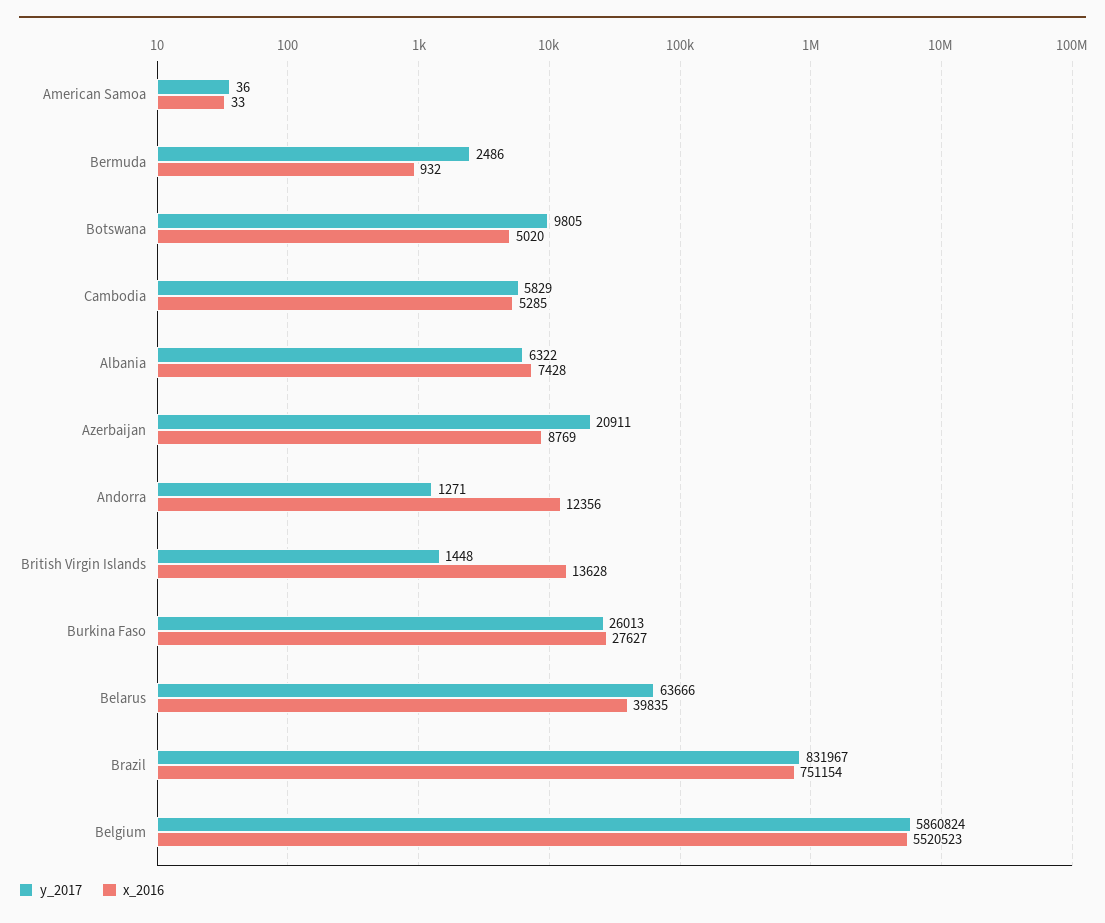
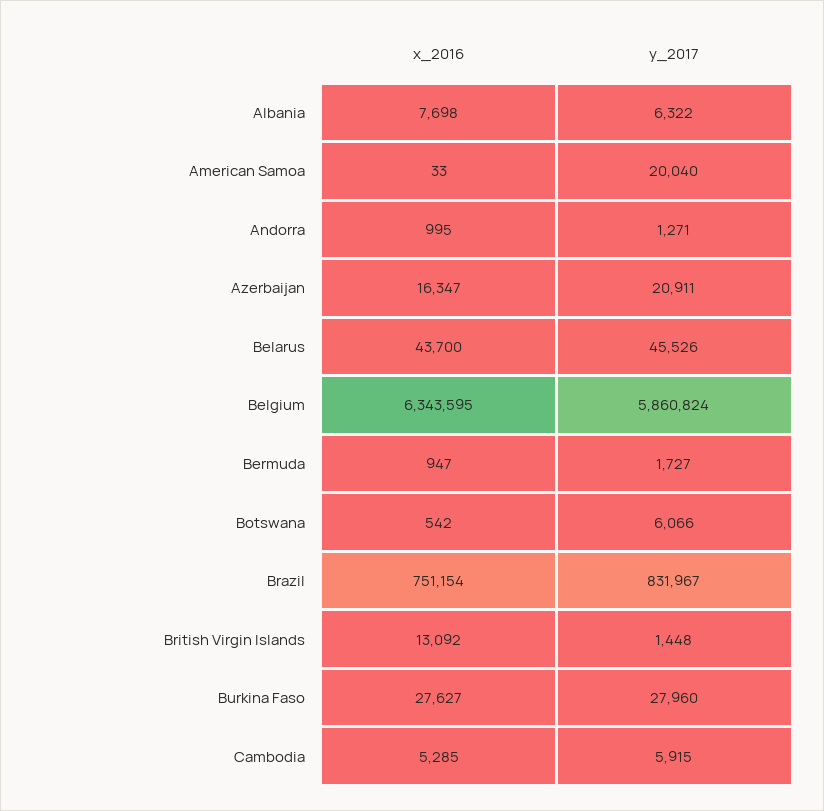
  {
    "y_2017": {
-     "American Samoa": 36,
+     "American Samoa": 20040,
-     "Bermuda": 2486,
+     "Bermuda": 1727,
-     "Botswana": 9805,
+     "Botswana": 6066,
-     "Cambodia": 5829,
+     "Cambodia": 5915,
      "Albania": 6322,
      "Azerbaijan": 20911,
      "Andorra": 1271,
      "British Virgin Islands": 1448,
-     "Burkina Faso": 26013,
+     "Burkina Faso": 27960,
-     "Belarus": 63666,
+     "Belarus": 45526,
      "Brazil": 831967,
      "Belgium": 5860824
    },
    "x_2016": {
      "American Samoa": 33,
-     "Bermuda": 932,
+     "Bermuda": 947,
-     "Botswana": 5020,
+     "Botswana": 542,
      "Cambodia": 5285,
-     "Albania": 7428,
+     "Albania": 7698,
-     "Azerbaijan": 8769,
+     "Azerbaijan": 16347,
-     "Andorra": 12356,
+     "Andorra": 995,
-     "British Virgin Islands": 13628,
+     "British Virgin Islands": 13092,
      "Burkina Faso": 27627,
-     "Belarus": 39835,
+     "Belarus": 43700,
      "Brazil": 751154,
-     "Belgium": 5520523
+     "Belgium": 6343595
    }
  }

